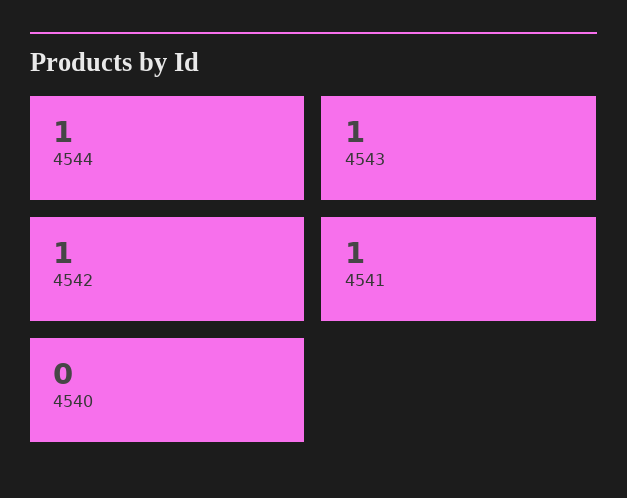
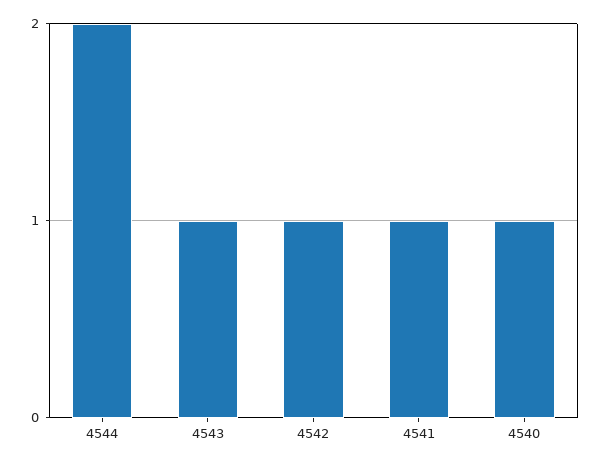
  {
-   "4544": 1,
+   "4544": 2,
    "4543": 1,
    "4542": 1,
    "4541": 1,
-   "4540": 0
+   "4540": 1
  }

